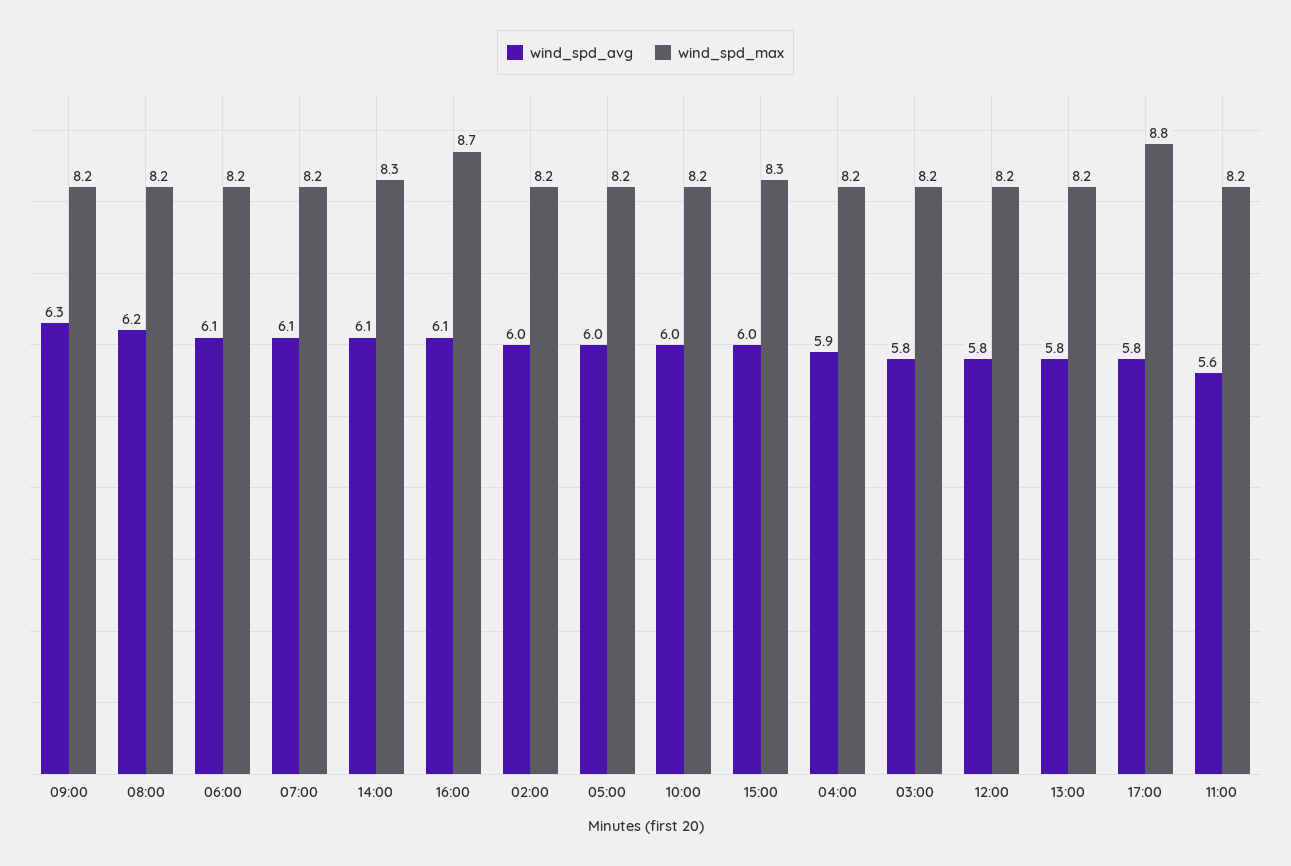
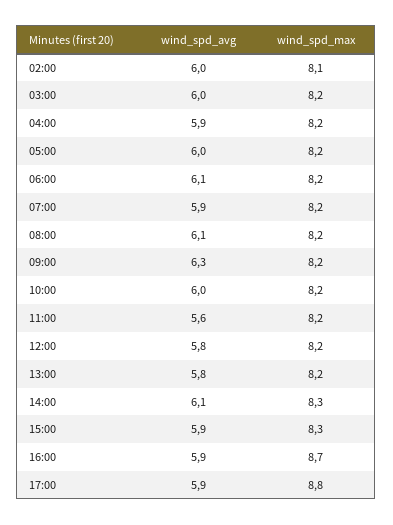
  {
    "wind_spd_avg": {
      "09:00": 6.3,
-     "08:00": 6.2,
+     "08:00": 6.1,
      "06:00": 6.1,
-     "07:00": 6.1,
+     "07:00": 5.9,
      "14:00": 6.1,
-     "16:00": 6.1,
+     "16:00": 5.9,
      "02:00": 6,
      "05:00": 6,
      "10:00": 6,
-     "15:00": 6,
+     "15:00": 5.9,
      "04:00": 5.9,
-     "03:00": 5.8,
+     "03:00": 6,
      "12:00": 5.8,
      "13:00": 5.8,
-     "17:00": 5.8,
+     "17:00": 5.9,
      "11:00": 5.6
    },
    "wind_spd_max": {
      "09:00": 8.2,
      "08:00": 8.2,
      "06:00": 8.2,
      "07:00": 8.2,
      "14:00": 8.3,
      "16:00": 8.7,
-     "02:00": 8.2,
+     "02:00": 8.1,
      "05:00": 8.2,
      "10:00": 8.2,
      "15:00": 8.3,
      "04:00": 8.2,
      "03:00": 8.2,
      "12:00": 8.2,
      "13:00": 8.2,
      "17:00": 8.8,
      "11:00": 8.2
    }
  }

